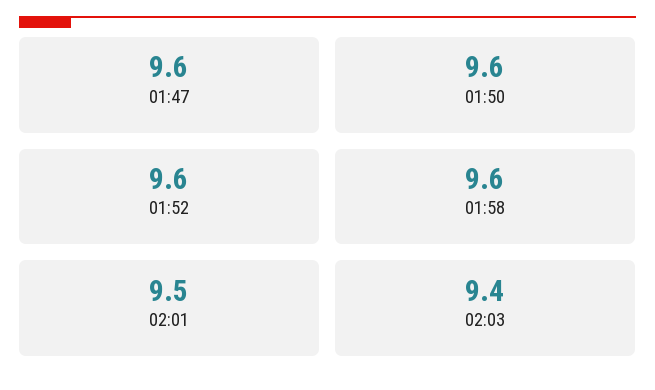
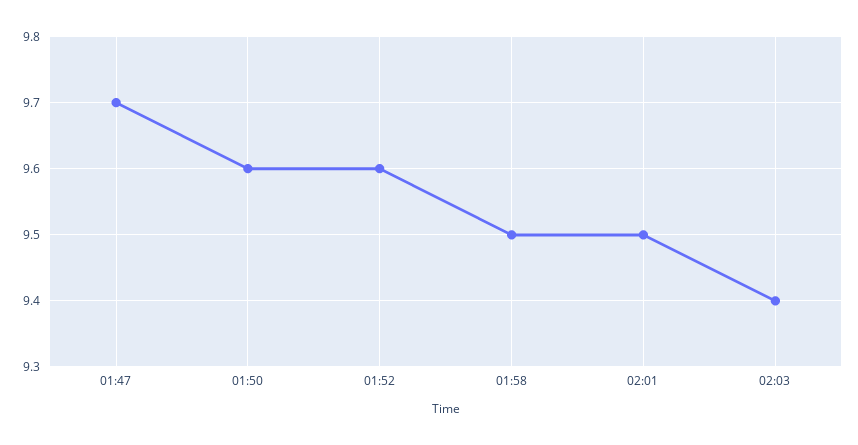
  {
-   "01:47": 9.6,
+   "01:47": 9.7,
    "01:50": 9.6,
    "01:52": 9.6,
-   "01:58": 9.6,
+   "01:58": 9.5,
    "02:01": 9.5,
    "02:03": 9.4
  }

